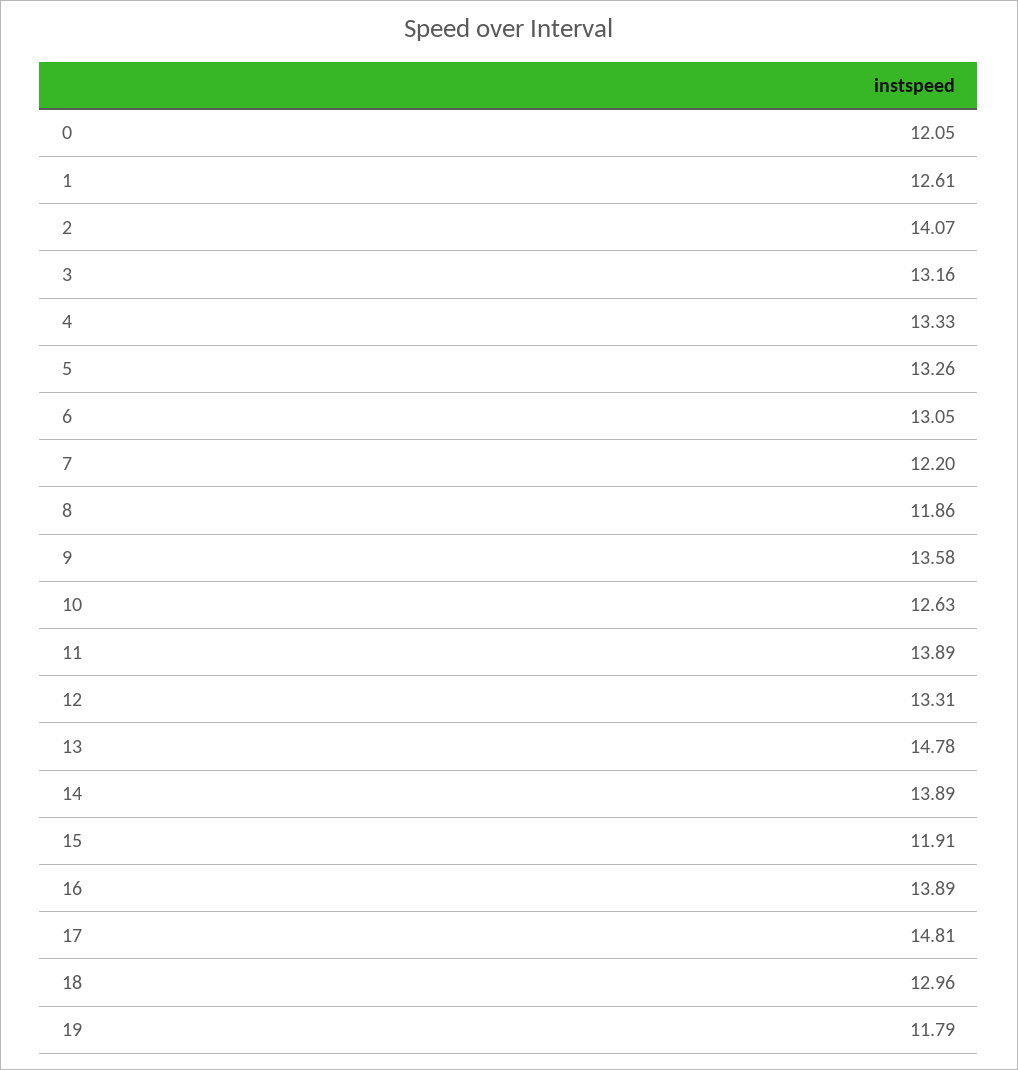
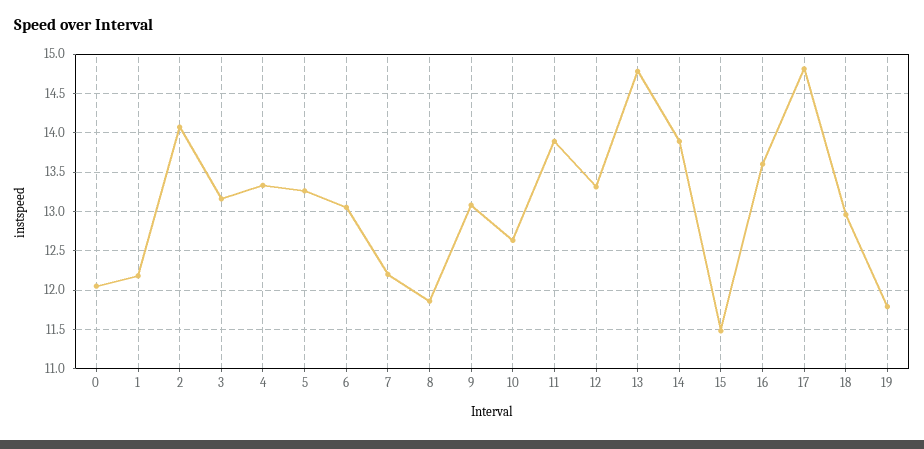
  {
    "0": 12.05,
-   "1": 12.61,
+   "1": 12.2,
    "2": 14.07,
    "3": 13.16,
    "4": 13.33,
    "5": 13.26,
    "6": 13.05,
    "7": 12.2,
    "8": 11.86,
-   "9": 13.58,
+   "9": 13.1,
    "10": 12.63,
    "11": 13.89,
    "12": 13.31,
    "13": 14.78,
    "14": 13.89,
-   "15": 11.91,
+   "15": 11.5,
-   "16": 13.89,
+   "16": 13.6,
    "17": 14.81,
    "18": 12.96,
    "19": 11.79
  }

